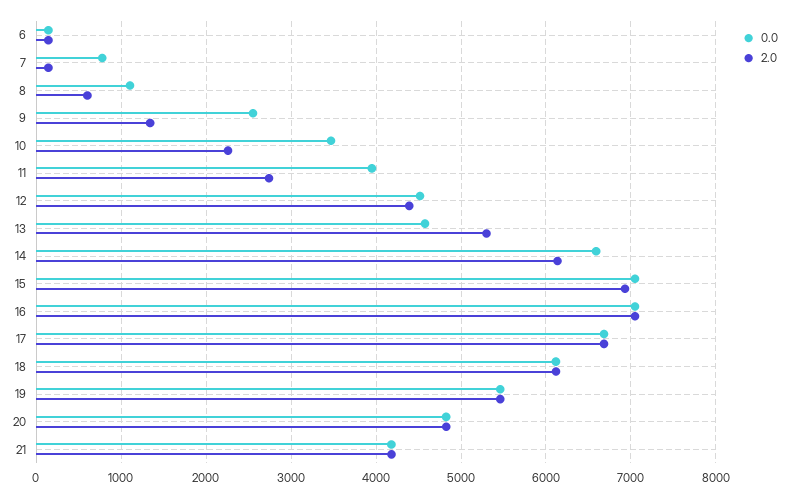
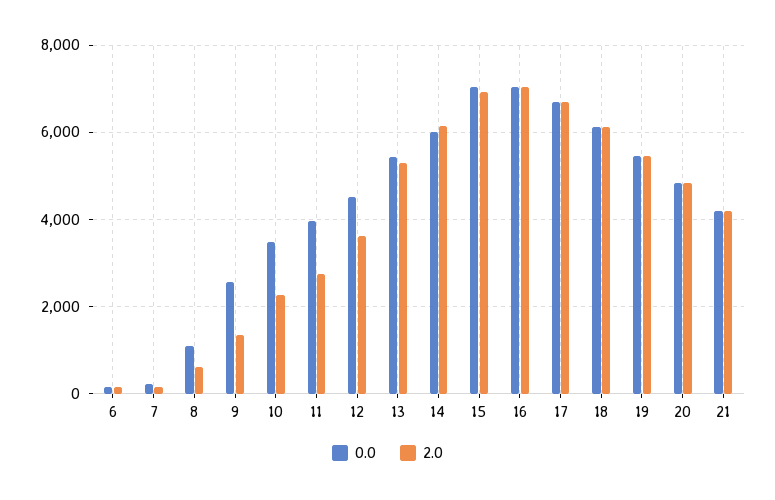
  {
    "0.0": {
      "6": 100,
-     "7": 800,
+     "7": 200,
      "8": 1100,
      "9": 2600,
      "10": 3500,
      "11": 4000,
      "12": 4500,
-     "13": 4600,
+     "13": 5400,
-     "14": 6600,
+     "14": 6000,
      "15": 7000,
      "16": 7000,
      "17": 6700,
      "18": 6100,
      "19": 5500,
      "20": 4800,
      "21": 4200
    },
    "2.0": {
      "6": 100,
      "7": 100,
      "8": 600,
      "9": 1300,
      "10": 2300,
      "11": 2700,
-     "12": 4400,
+     "12": 3600,
      "13": 5300,
      "14": 6100,
      "15": 6900,
      "16": 7000,
      "17": 6700,
      "18": 6100,
      "19": 5500,
      "20": 4800,
      "21": 4200
    }
  }

